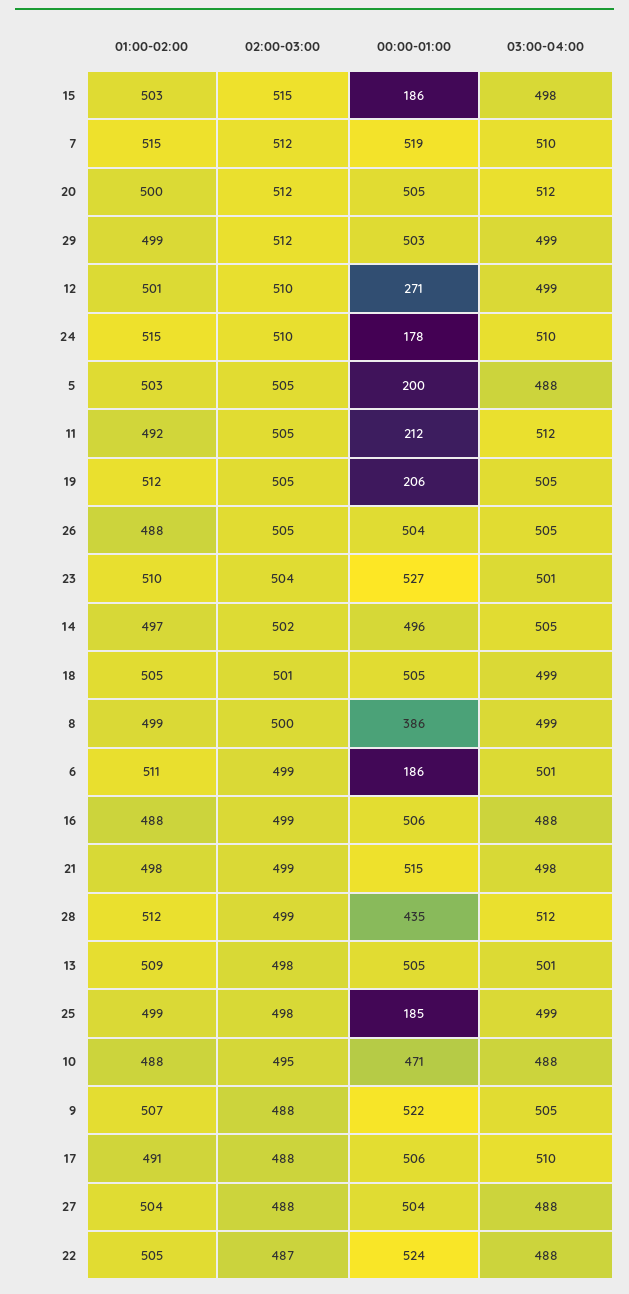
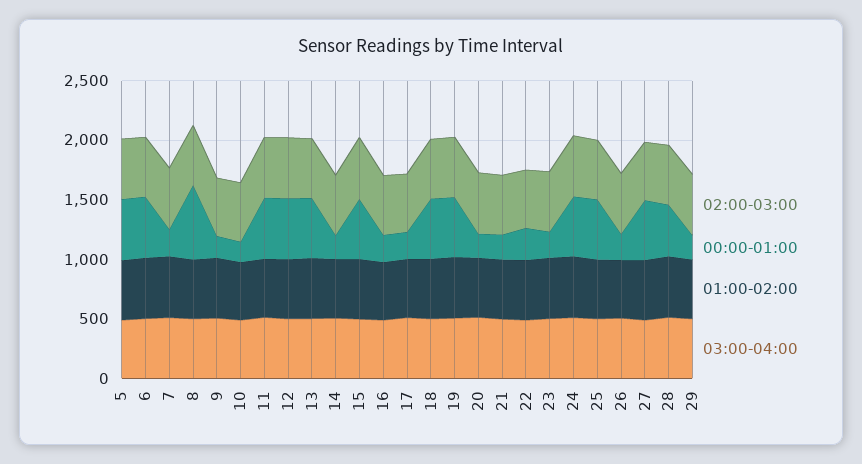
  {
    "01:00-02:00": {
      "15": 503,
      "7": 515,
      "20": 500,
      "29": 499,
      "12": 501,
      "24": 515,
      "5": 503,
      "11": 492,
      "19": 512,
      "26": 488,
      "23": 510,
      "14": 497,
      "18": 505,
      "8": 499,
      "6": 511,
      "16": 488,
      "21": 498,
      "28": 512,
      "13": 509,
      "25": 499,
      "10": 488,
      "9": 507,
      "17": 491,
      "27": 504,
      "22": 505
    },
    "02:00-03:00": {
      "15": 515,
      "7": 512,
      "20": 512,
      "29": 512,
      "12": 510,
      "24": 510,
      "5": 505,
      "11": 505,
      "19": 505,
      "26": 505,
      "23": 504,
      "14": 502,
      "18": 501,
      "8": 500,
      "6": 499,
      "16": 499,
      "21": 499,
      "28": 499,
      "13": 498,
      "25": 498,
      "10": 495,
      "9": 488,
      "17": 488,
      "27": 488,
      "22": 487
    },
    "00:00-01:00": {
-     "15": 186,
+     "15": 500,
-     "7": 519,
+     "7": 200,
-     "20": 505,
+     "20": 200,
-     "29": 503,
+     "29": 200,
-     "12": 271,
+     "12": 500,
-     "24": 178,
+     "24": 500,
-     "5": 200,
+     "5": 500,
-     "11": 212,
+     "11": 500,
-     "19": 206,
+     "19": 500,
-     "26": 504,
+     "26": 200,
-     "23": 527,
+     "23": 200,
-     "14": 496,
+     "14": 200,
      "18": 505,
-     "8": 386,
+     "8": 600,
-     "6": 186,
+     "6": 500,
-     "16": 506,
+     "16": 200,
-     "21": 515,
+     "21": 200,
      "28": 435,
      "13": 505,
-     "25": 185,
+     "25": 500,
-     "10": 471,
+     "10": 200,
-     "9": 522,
+     "9": 200,
-     "17": 506,
+     "17": 200,
      "27": 504,
-     "22": 524
+     "22": 300
    },
    "03:00-04:00": {
      "15": 498,
      "7": 510,
      "20": 512,
      "29": 499,
      "12": 499,
      "24": 510,
      "5": 488,
      "11": 512,
      "19": 505,
      "26": 505,
      "23": 501,
      "14": 505,
      "18": 499,
      "8": 499,
      "6": 501,
      "16": 488,
      "21": 498,
      "28": 512,
      "13": 501,
      "25": 499,
      "10": 488,
      "9": 505,
      "17": 510,
      "27": 488,
      "22": 488
    }
  }

